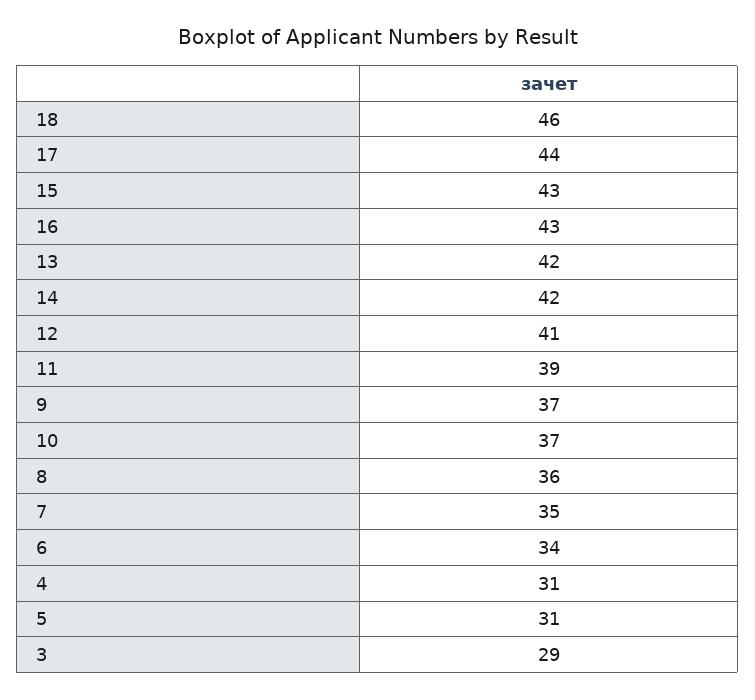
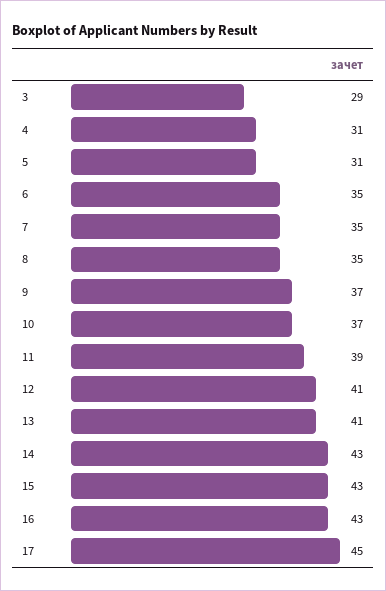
  {
-   "18": 46,
-   "17": 44,
+   "17": 45,
    "15": 43,
    "16": 43,
-   "13": 42,
+   "13": 41,
-   "14": 42,
+   "14": 43,
    "12": 41,
    "11": 39,
    "9": 37,
    "10": 37,
-   "8": 36,
+   "8": 35,
    "7": 35,
-   "6": 34,
+   "6": 35,
    "4": 31,
    "5": 31,
    "3": 29
  }

